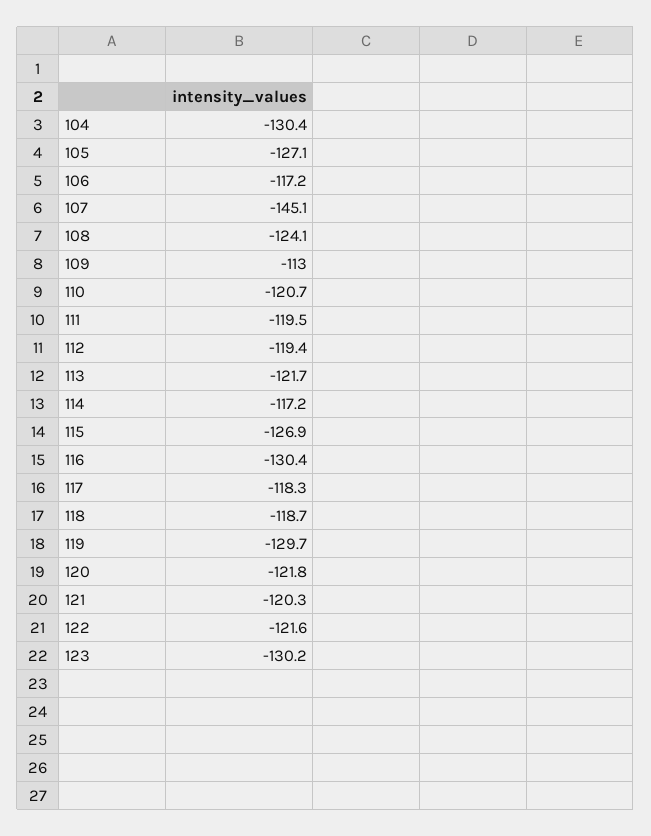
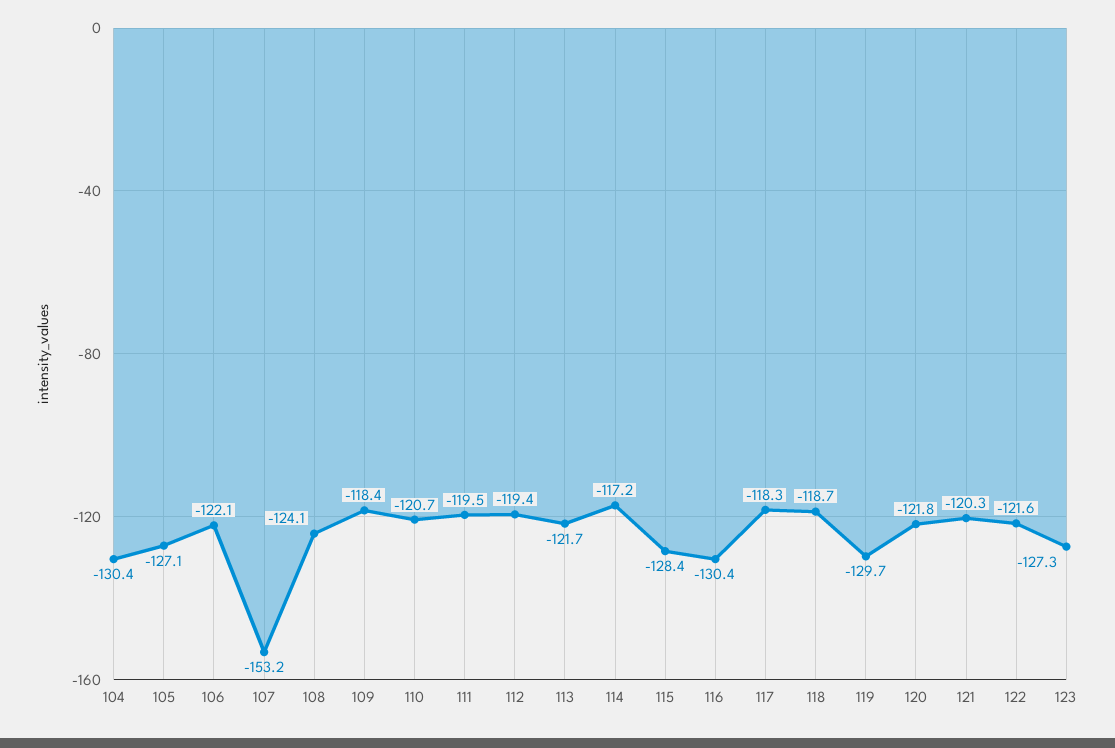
  {
    "104": -130.4,
    "105": -127.1,
-   "106": -117.2,
+   "106": -122.1,
-   "107": -145.1,
+   "107": -153.2,
    "108": -124.1,
-   "109": -113,
+   "109": -118.4,
    "110": -120.7,
    "111": -119.5,
    "112": -119.4,
    "113": -121.7,
    "114": -117.2,
-   "115": -126.9,
+   "115": -128.4,
    "116": -130.4,
    "117": -118.3,
    "118": -118.7,
    "119": -129.7,
    "120": -121.8,
    "121": -120.3,
    "122": -121.6,
-   "123": -130.2
+   "123": -127.3
  }

